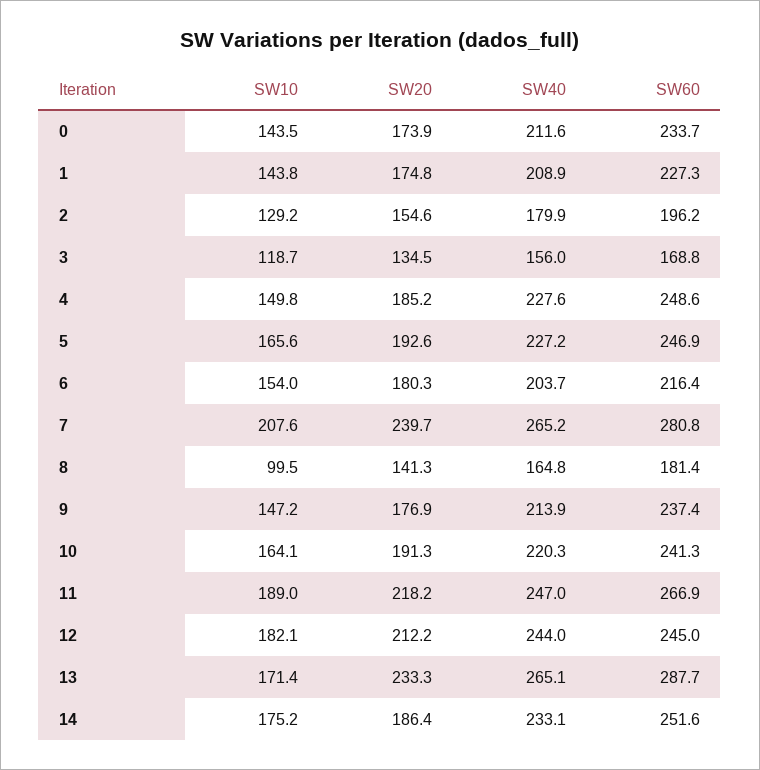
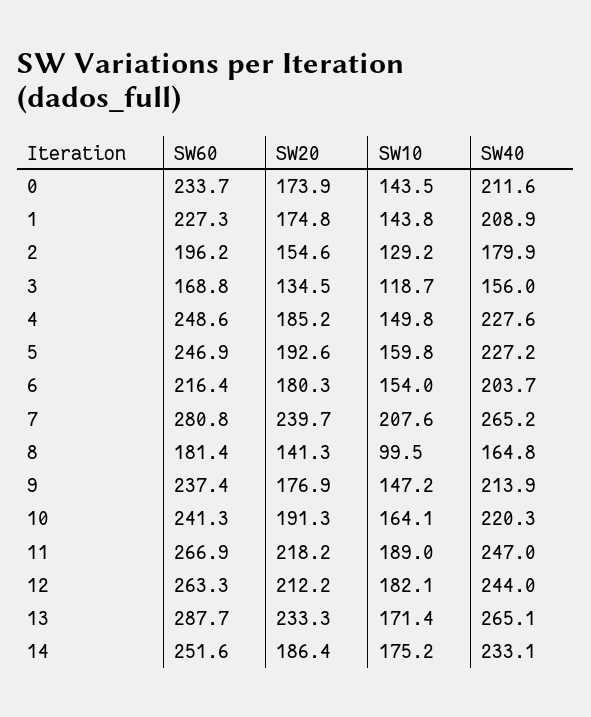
  {
    "SW10": {
      "0": 143.5,
      "1": 143.8,
      "2": 129.2,
      "3": 118.7,
      "4": 149.8,
-     "5": 165.6,
+     "5": 159.8,
      "6": 154,
      "7": 207.6,
      "8": 99.5,
      "9": 147.2,
      "10": 164.1,
      "11": 189,
      "12": 182.1,
      "13": 171.4,
      "14": 175.2
    },
    "SW20": {
      "0": 173.9,
      "1": 174.8,
      "2": 154.6,
      "3": 134.5,
      "4": 185.2,
      "5": 192.6,
      "6": 180.3,
      "7": 239.7,
      "8": 141.3,
      "9": 176.9,
      "10": 191.3,
      "11": 218.2,
      "12": 212.2,
      "13": 233.3,
      "14": 186.4
    },
    "SW40": {
      "0": 211.6,
      "1": 208.9,
      "2": 179.9,
      "3": 156,
      "4": 227.6,
      "5": 227.2,
      "6": 203.7,
      "7": 265.2,
      "8": 164.8,
      "9": 213.9,
      "10": 220.3,
      "11": 247,
      "12": 244,
      "13": 265.1,
      "14": 233.1
    },
    "SW60": {
      "0": 233.7,
      "1": 227.3,
      "2": 196.2,
      "3": 168.8,
      "4": 248.6,
      "5": 246.9,
      "6": 216.4,
      "7": 280.8,
      "8": 181.4,
      "9": 237.4,
      "10": 241.3,
      "11": 266.9,
-     "12": 245,
+     "12": 263.3,
      "13": 287.7,
      "14": 251.6
    }
  }

